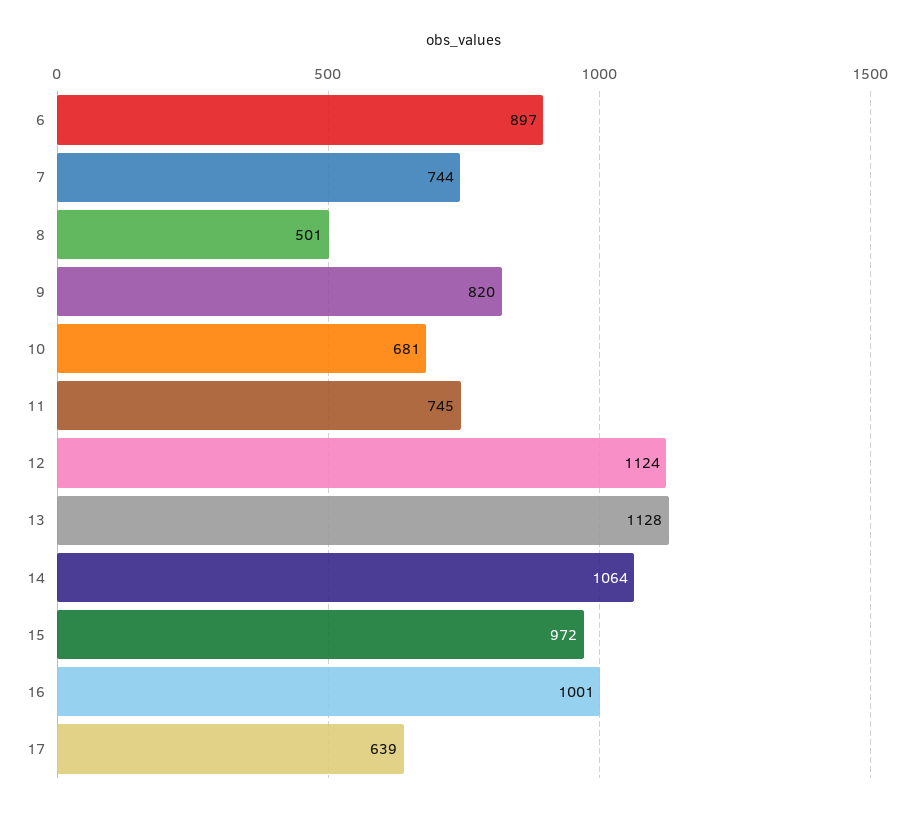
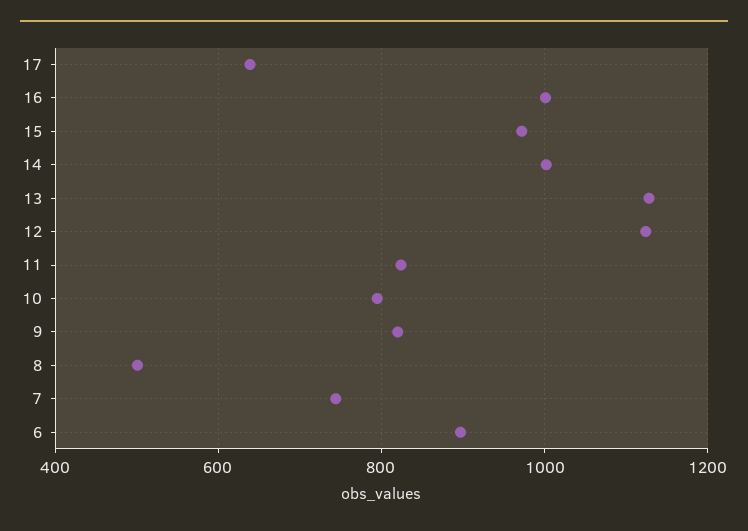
  {
    "6": 897,
    "7": 744,
    "8": 501,
    "9": 820,
-   "10": 681,
+   "10": 800,
-   "11": 745,
+   "11": 820,
    "12": 1124,
    "13": 1128,
-   "14": 1064,
+   "14": 1000,
    "15": 972,
    "16": 1001,
    "17": 639
  }

